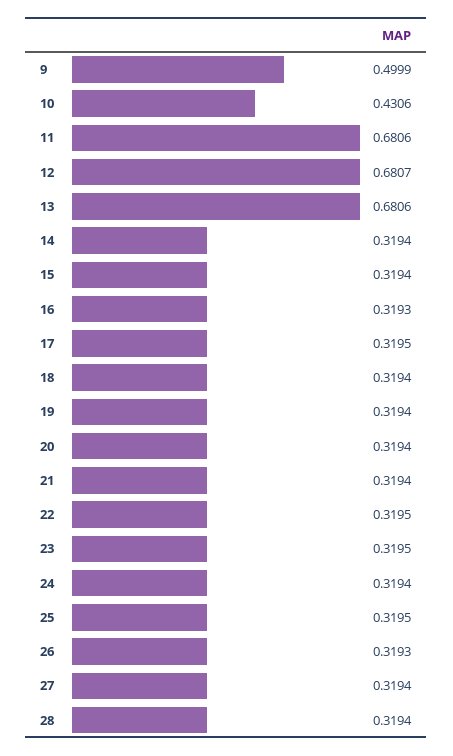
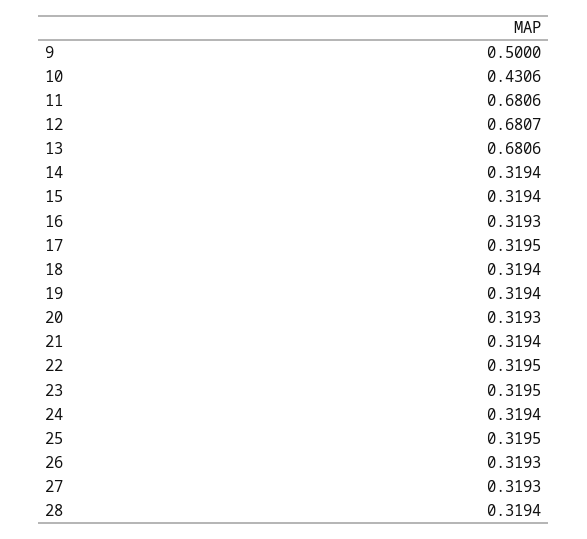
  {
-   "9": 0.4999,
+   "9": 0.5,
    "10": 0.4306,
    "11": 0.6806,
    "12": 0.6807,
    "13": 0.6806,
    "14": 0.3194,
    "15": 0.3194,
    "16": 0.3193,
    "17": 0.3195,
    "18": 0.3194,
    "19": 0.3194,
-   "20": 0.3194,
+   "20": 0.3193,
    "21": 0.3194,
    "22": 0.3195,
    "23": 0.3195,
    "24": 0.3194,
    "25": 0.3195,
    "26": 0.3193,
-   "27": 0.3194,
+   "27": 0.3193,
    "28": 0.3194
  }

